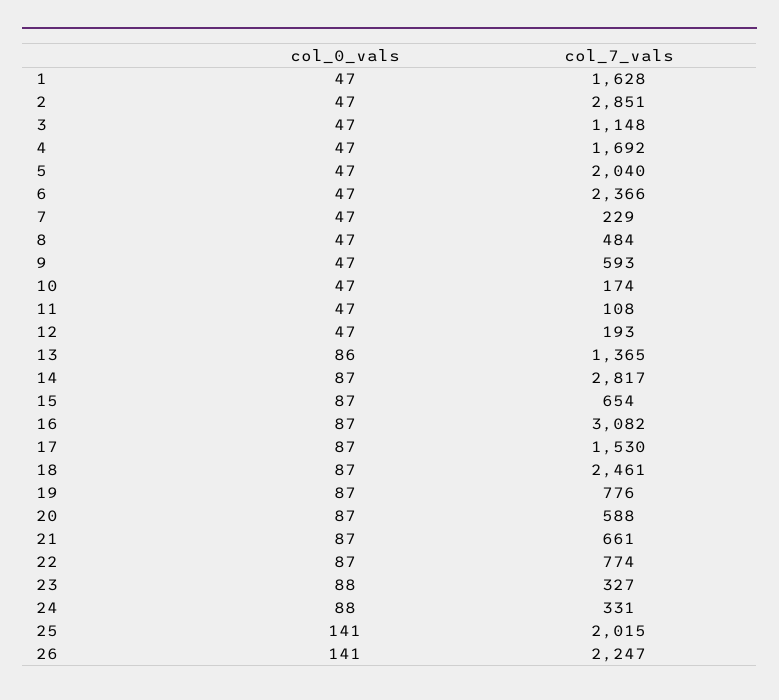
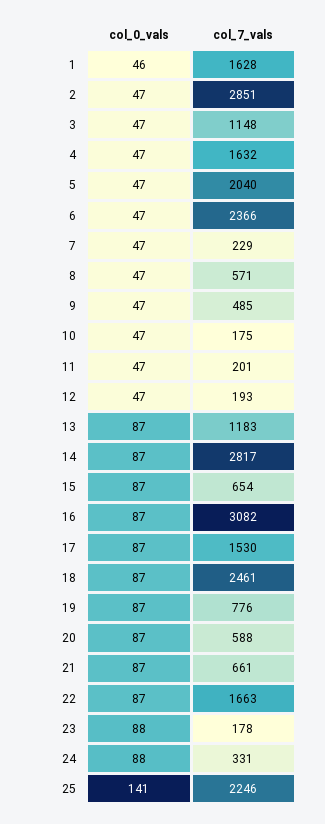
  {
    "col_0_vals": {
-     "1": 47,
+     "1": 46,
      "2": 47,
      "3": 47,
      "4": 47,
      "5": 47,
      "6": 47,
      "7": 47,
      "8": 47,
      "9": 47,
      "10": 47,
      "11": 47,
      "12": 47,
-     "13": 86,
+     "13": 87,
      "14": 87,
      "15": 87,
      "16": 87,
      "17": 87,
      "18": 87,
      "19": 87,
      "20": 87,
      "21": 87,
      "22": 87,
      "23": 88,
      "24": 88,
-     "25": 141,
+     "25": 141
-     "26": 141
    },
    "col_7_vals": {
      "1": 1628,
      "2": 2851,
      "3": 1148,
-     "4": 1692,
+     "4": 1632,
      "5": 2040,
      "6": 2366,
      "7": 229,
-     "8": 484,
+     "8": 571,
-     "9": 593,
+     "9": 485,
-     "10": 174,
+     "10": 175,
-     "11": 108,
+     "11": 201,
      "12": 193,
-     "13": 1365,
+     "13": 1183,
      "14": 2817,
      "15": 654,
      "16": 3082,
      "17": 1530,
      "18": 2461,
      "19": 776,
      "20": 588,
      "21": 661,
-     "22": 774,
+     "22": 1663,
-     "23": 327,
+     "23": 178,
      "24": 331,
-     "25": 2015,
+     "25": 2246
-     "26": 2247
    }
  }

